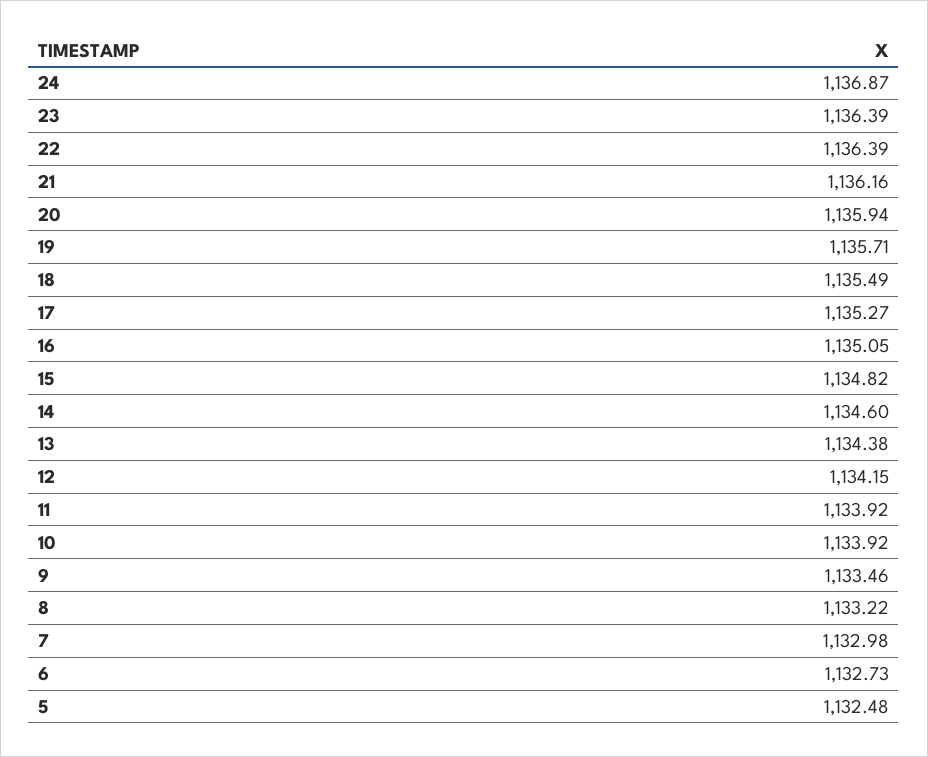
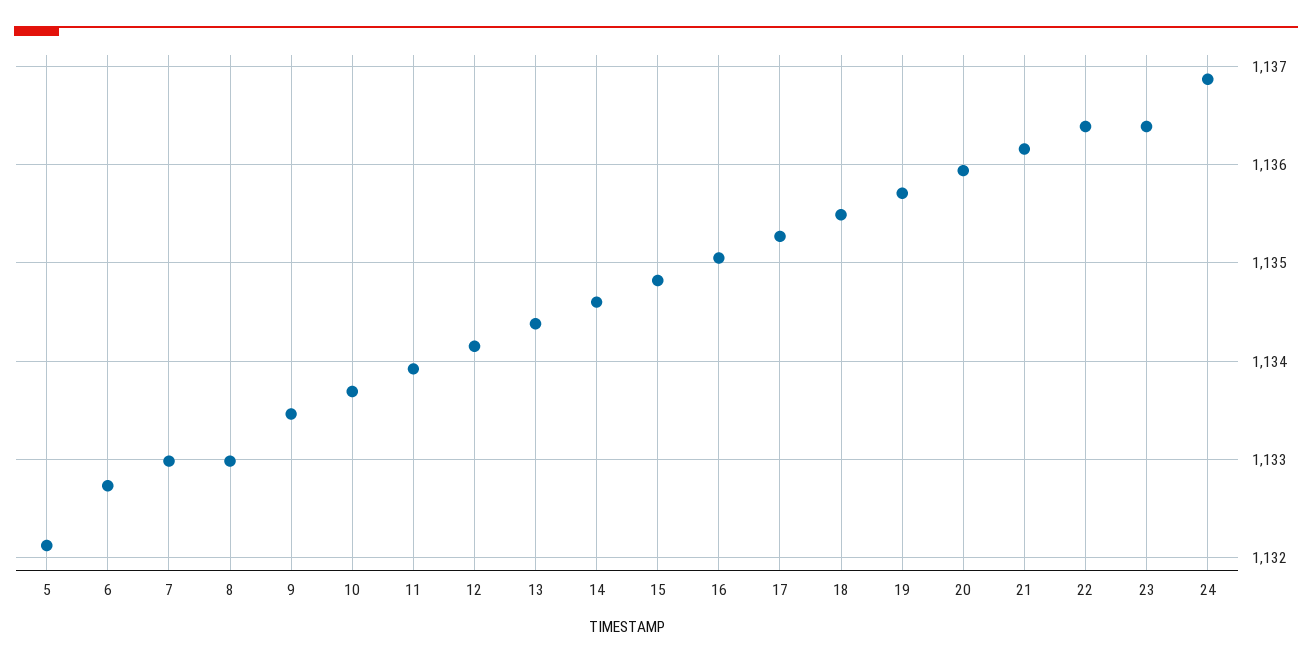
  {
    "24": 1136.87,
    "23": 1136.39,
    "22": 1136.39,
    "21": 1136.16,
    "20": 1135.94,
    "19": 1135.71,
    "18": 1135.49,
    "17": 1135.27,
    "16": 1135.05,
    "15": 1134.82,
    "14": 1134.6,
    "13": 1134.38,
    "12": 1134.15,
    "11": 1133.92,
-   "10": 1133.92,
+   "10": 1133.7,
    "9": 1133.46,
-   "8": 1133.22,
+   "8": 1133,
    "7": 1132.98,
    "6": 1132.73,
-   "5": 1132.48
+   "5": 1132.1
  }

